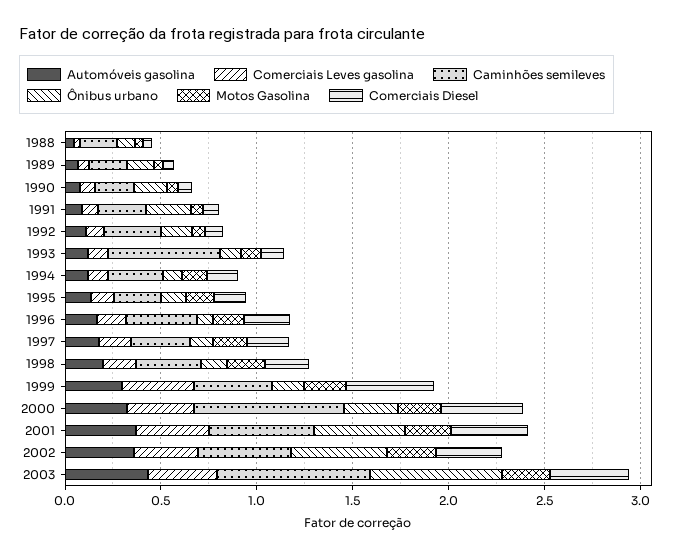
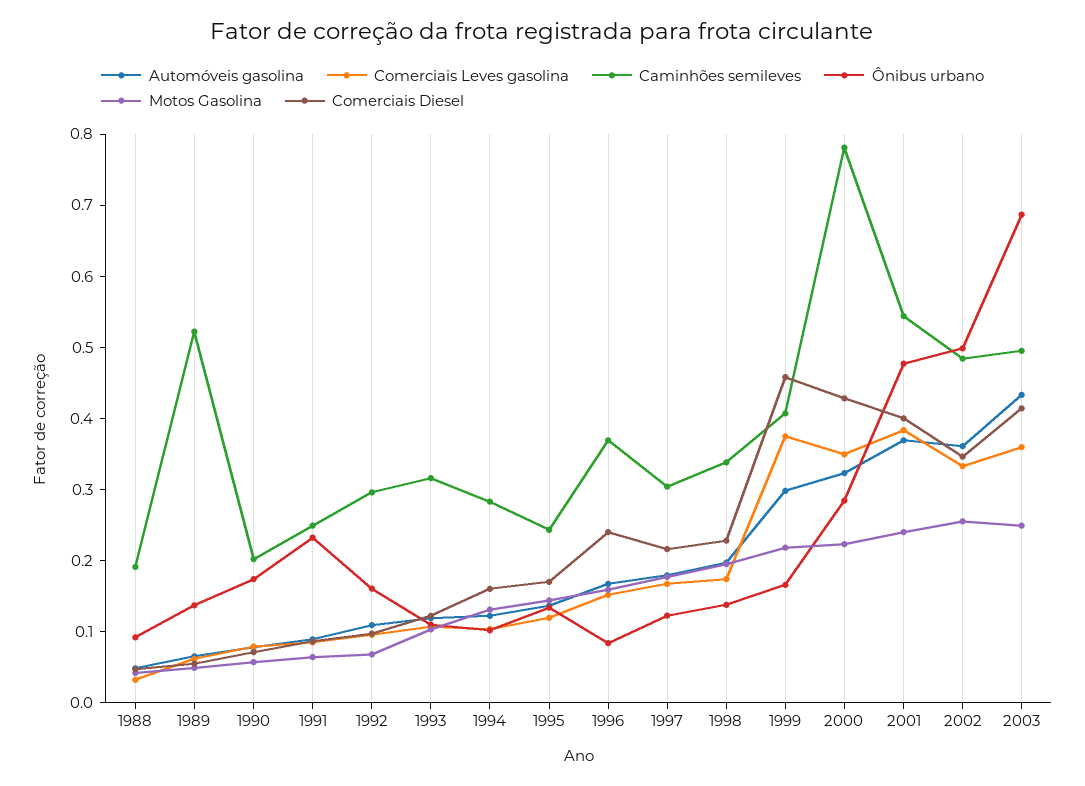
  {
    "Automóveis gasolina": {
      "1988": 0.04,
      "1989": 0.06,
      "1990": 0.08,
      "1991": 0.08,
      "1992": 0.1,
      "1993": 0.12,
      "1994": 0.12,
      "1995": 0.14,
      "1996": 0.16,
      "1997": 0.18,
      "1998": 0.2,
      "1999": 0.3,
      "2000": 0.32,
      "2001": 0.36,
      "2002": 0.36,
      "2003": 0.44
    },
    "Comerciais Leves gasolina": {
      "1988": 0.04,
      "1989": 0.06,
      "1990": 0.08,
      "1991": 0.08,
      "1992": 0.1,
      "1993": 0.1,
      "1994": 0.1,
      "1995": 0.12,
      "1996": 0.16,
      "1997": 0.16,
      "1998": 0.18,
      "1999": 0.38,
      "2000": 0.34,
      "2001": 0.38,
      "2002": 0.34,
      "2003": 0.36
    },
    "Caminhões semileves": {
      "1988": 0.2,
-     "1989": 0.2,
+     "1989": 0.52,
      "1990": 0.2,
      "1991": 0.24,
      "1992": 0.3,
-     "1993": 0.6,
+     "1993": 0.32,
      "1994": 0.28,
      "1995": 0.24,
      "1996": 0.36,
      "1997": 0.3,
      "1998": 0.34,
      "1999": 0.4,
      "2000": 0.78,
      "2001": 0.54,
      "2002": 0.48,
-     "2003": 0.8
+     "2003": 0.5
    },
    "Ônibus urbano": {
      "1988": 0.1,
      "1989": 0.14,
      "1990": 0.18,
      "1991": 0.24,
      "1992": 0.16,
      "1993": 0.1,
      "1994": 0.1,
      "1995": 0.14,
      "1996": 0.08,
      "1997": 0.12,
      "1998": 0.14,
      "1999": 0.16,
      "2000": 0.28,
      "2001": 0.48,
      "2002": 0.5,
      "2003": 0.68
    },
    "Motos Gasolina": {
      "1988": 0.04,
      "1989": 0.04,
      "1990": 0.06,
      "1991": 0.06,
      "1992": 0.06,
      "1993": 0.1,
      "1994": 0.14,
      "1995": 0.14,
      "1996": 0.16,
      "1997": 0.18,
      "1998": 0.2,
      "1999": 0.22,
      "2000": 0.22,
      "2001": 0.24,
      "2002": 0.26,
      "2003": 0.24
    },
    "Comerciais Diesel": {
      "1988": 0.04,
      "1989": 0.06,
      "1990": 0.08,
      "1991": 0.08,
      "1992": 0.1,
      "1993": 0.12,
      "1994": 0.16,
      "1995": 0.18,
      "1996": 0.24,
      "1997": 0.22,
      "1998": 0.22,
      "1999": 0.46,
      "2000": 0.42,
      "2001": 0.4,
      "2002": 0.34,
      "2003": 0.42
    }
  }

